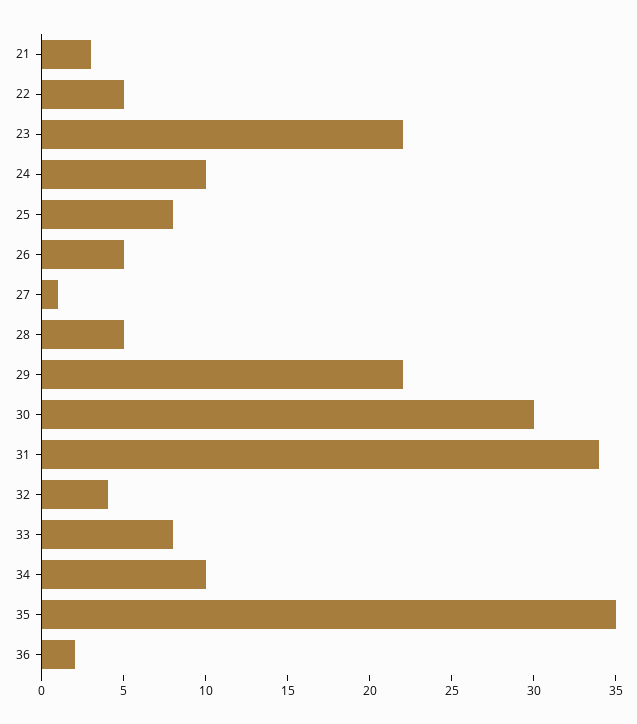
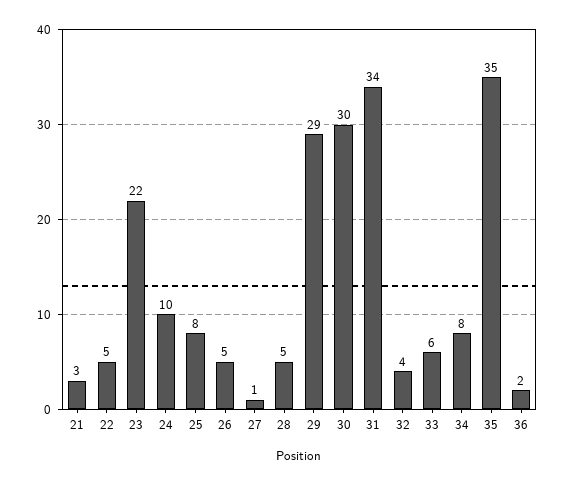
  {
    "21": 3,
    "22": 5,
    "23": 22,
    "24": 10,
    "25": 8,
    "26": 5,
    "27": 1,
    "28": 5,
-   "29": 22,
+   "29": 29,
    "30": 30,
    "31": 34,
    "32": 4,
-   "33": 8,
+   "33": 6,
-   "34": 10,
+   "34": 8,
    "35": 35,
    "36": 2
  }

